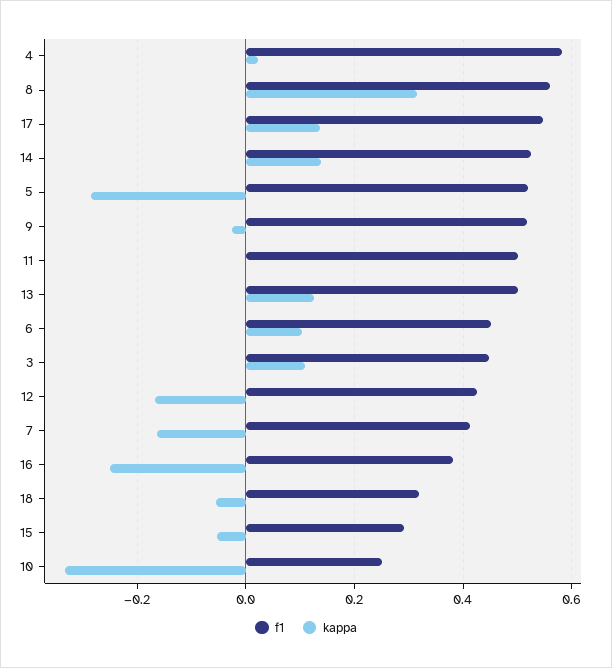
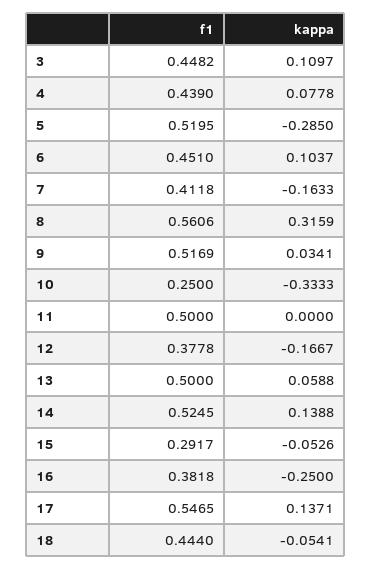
  {
    "f1": {
-     "4": 0.58,
+     "4": 0.439,
      "8": 0.5606,
      "17": 0.5465,
      "14": 0.5245,
      "5": 0.5195,
      "9": 0.5169,
      "11": 0.5,
      "13": 0.5,
      "6": 0.451,
      "3": 0.4482,
-     "12": 0.42,
+     "12": 0.3778,
      "7": 0.4118,
      "16": 0.3818,
-     "18": 0.32,
+     "18": 0.444,
      "15": 0.2917,
      "10": 0.25
    },
    "kappa": {
-     "4": 0.02,
+     "4": 0.0778,
      "8": 0.3159,
      "17": 0.1371,
      "14": 0.1388,
      "5": -0.285,
-     "9": -0.02,
+     "9": 0.0341,
      "11": 0,
-     "13": 0.12,
+     "13": 0.0588,
      "6": 0.1037,
      "3": 0.1097,
      "12": -0.1667,
      "7": -0.1633,
      "16": -0.25,
      "18": -0.0541,
      "15": -0.0526,
      "10": -0.3333
    }
  }

